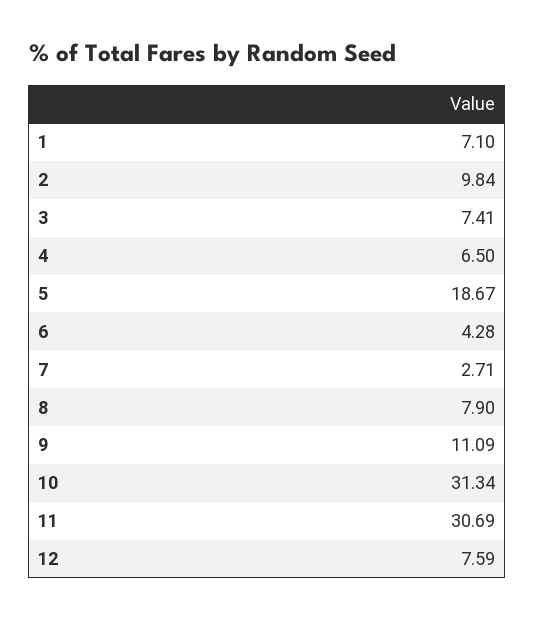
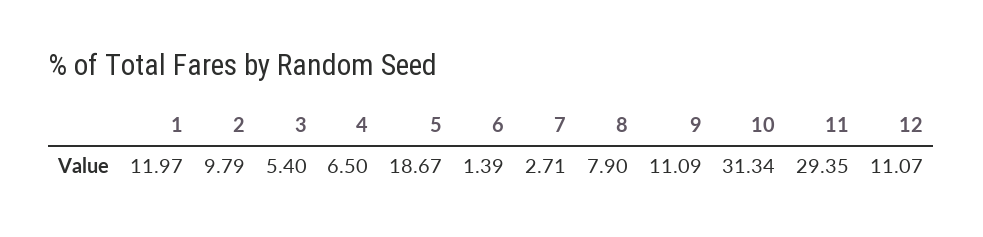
  {
-   "1": 7.1,
+   "1": 11.97,
-   "2": 9.84,
+   "2": 9.79,
-   "3": 7.41,
+   "3": 5.4,
    "4": 6.5,
    "5": 18.67,
-   "6": 4.28,
+   "6": 1.39,
    "7": 2.71,
    "8": 7.9,
    "9": 11.09,
    "10": 31.34,
-   "11": 30.69,
+   "11": 29.35,
-   "12": 7.59
+   "12": 11.07
  }

